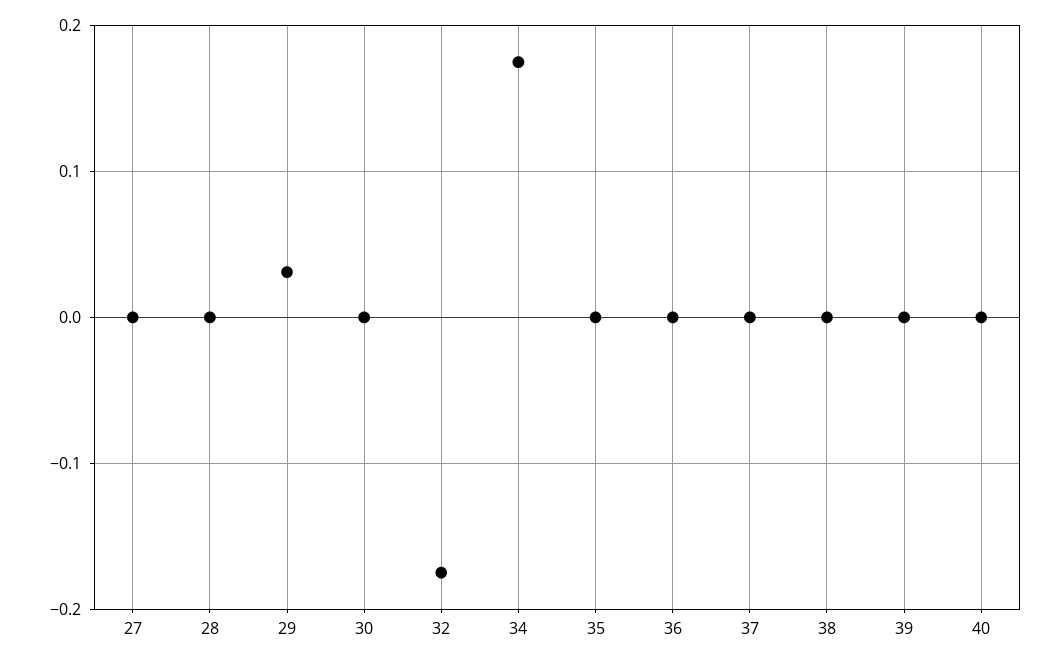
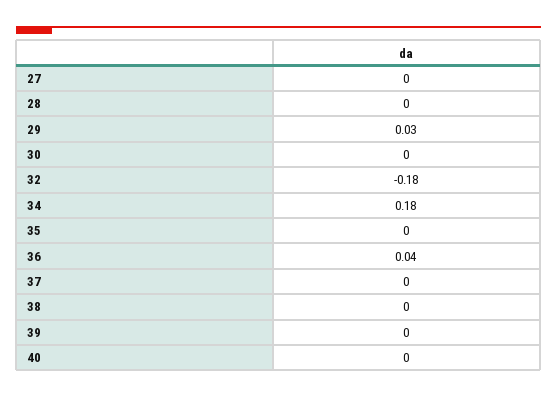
  {
    "27": 0,
    "28": 0,
    "29": 0.03,
    "30": 0,
    "32": -0.18,
    "34": 0.18,
    "35": 0,
-   "36": 0,
+   "36": 0.04,
    "37": 0,
    "38": 0,
    "39": 0,
    "40": 0
  }

